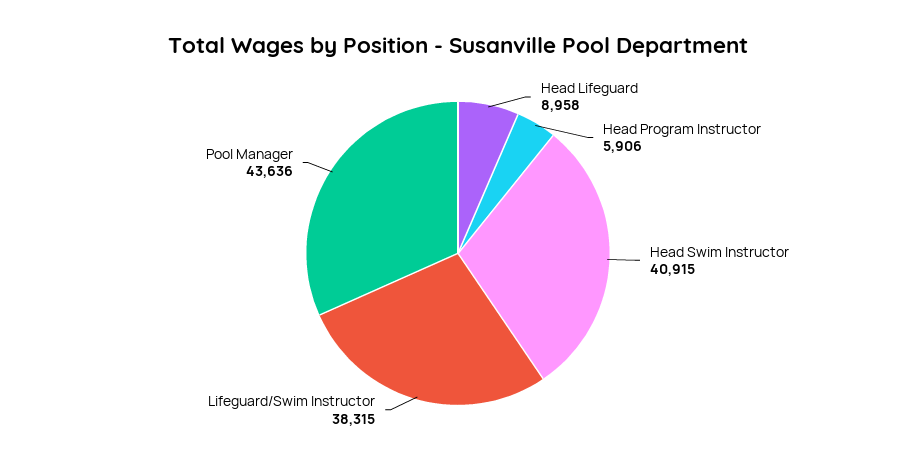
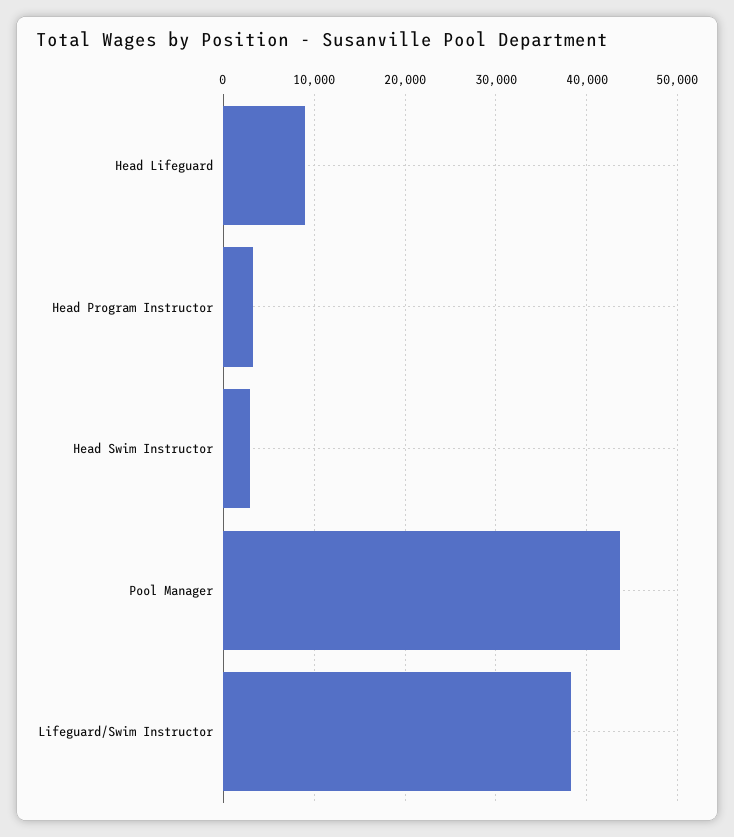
  {
    "Head Lifeguard": 8958,
-   "Head Program Instructor": 5906,
+   "Head Program Instructor": 3000,
-   "Head Swim Instructor": 40915,
+   "Head Swim Instructor": 3000,
    "Lifeguard/Swim Instructor": 38315,
    "Pool Manager": 43636
  }

